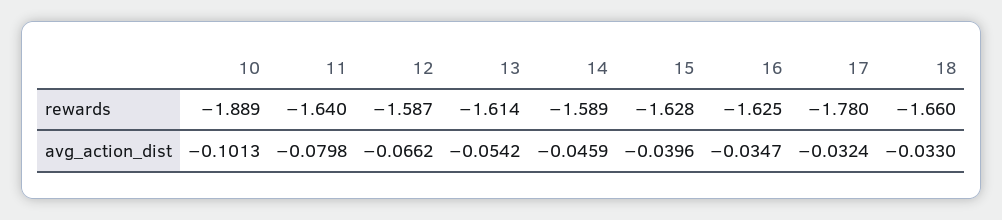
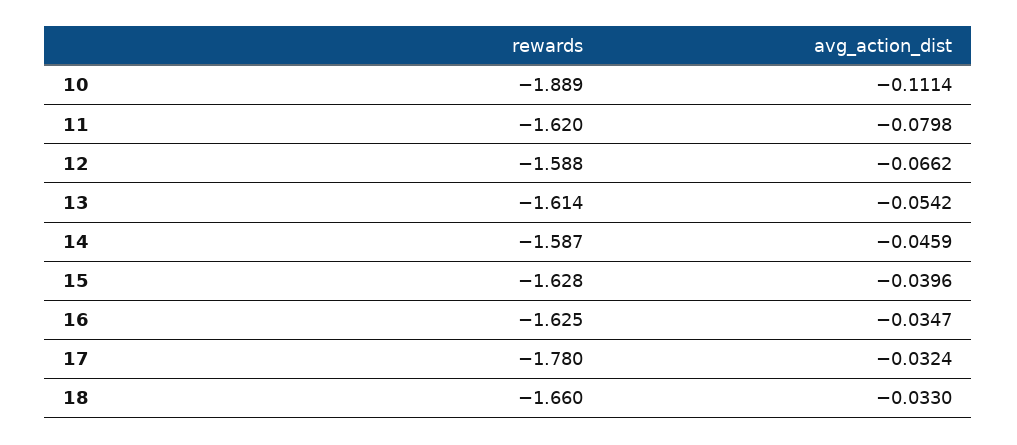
  {
    "10": {
      "rewards": -1.889,
-     "avg_action_dist": -0.1013
+     "avg_action_dist": -0.1114
    },
    "11": {
-     "rewards": -1.64,
+     "rewards": -1.62,
      "avg_action_dist": -0.0798
    },
    "12": {
-     "rewards": -1.587,
+     "rewards": -1.588,
      "avg_action_dist": -0.0662
    },
    "13": {
      "rewards": -1.614,
      "avg_action_dist": -0.0542
    },
    "14": {
-     "rewards": -1.589,
+     "rewards": -1.587,
      "avg_action_dist": -0.0459
    },
    "15": {
      "rewards": -1.628,
      "avg_action_dist": -0.0396
    },
    "16": {
      "rewards": -1.625,
      "avg_action_dist": -0.0347
    },
    "17": {
      "rewards": -1.78,
      "avg_action_dist": -0.0324
    },
    "18": {
      "rewards": -1.66,
      "avg_action_dist": -0.033
    }
  }

